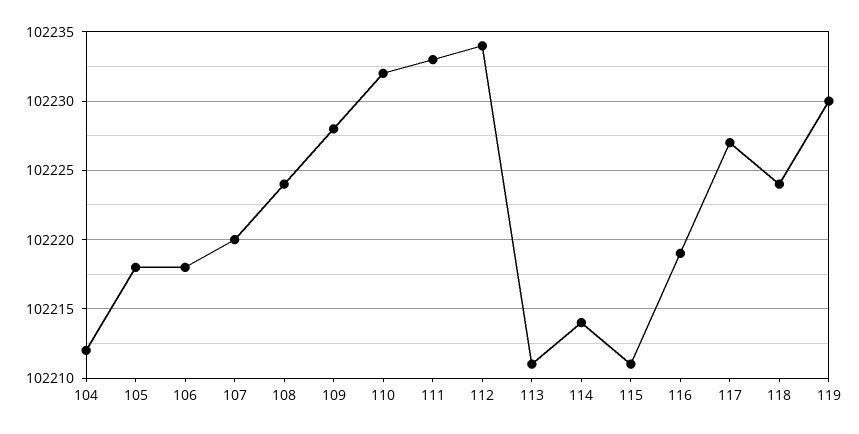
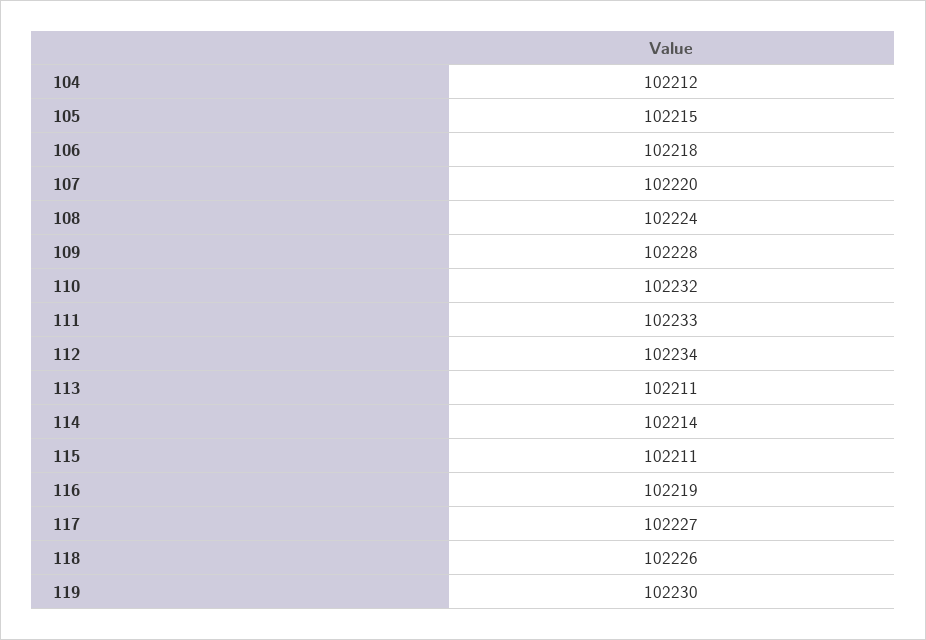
  {
    "104": 102212,
-   "105": 102218,
+   "105": 102215,
    "106": 102218,
    "107": 102220,
    "108": 102224,
    "109": 102228,
    "110": 102232,
    "111": 102233,
    "112": 102234,
    "113": 102211,
    "114": 102214,
    "115": 102211,
    "116": 102219,
    "117": 102227,
-   "118": 102224,
+   "118": 102226,
    "119": 102230
  }

